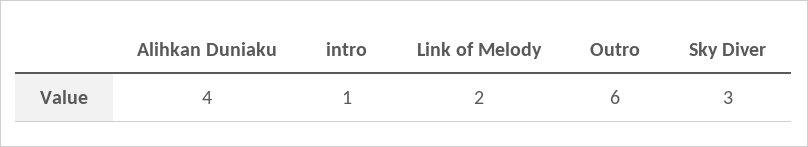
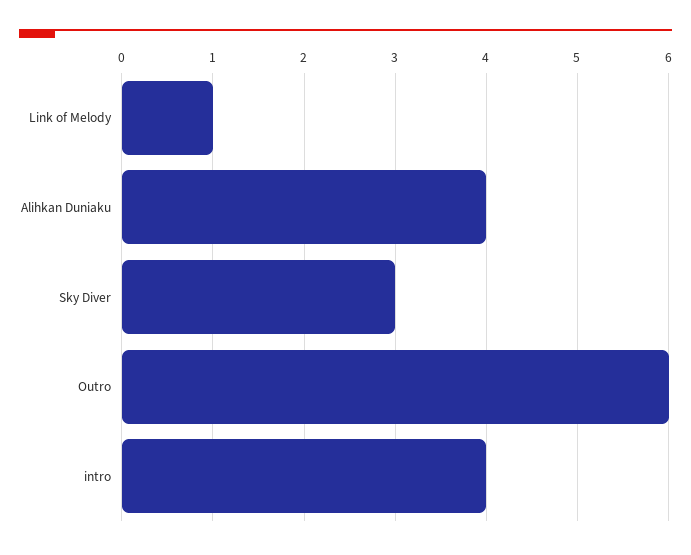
  {
    "Alihkan Duniaku": 4,
-   "intro": 1,
+   "intro": 4,
-   "Link of Melody": 2,
+   "Link of Melody": 1,
    "Outro": 6,
    "Sky Diver": 3
  }

